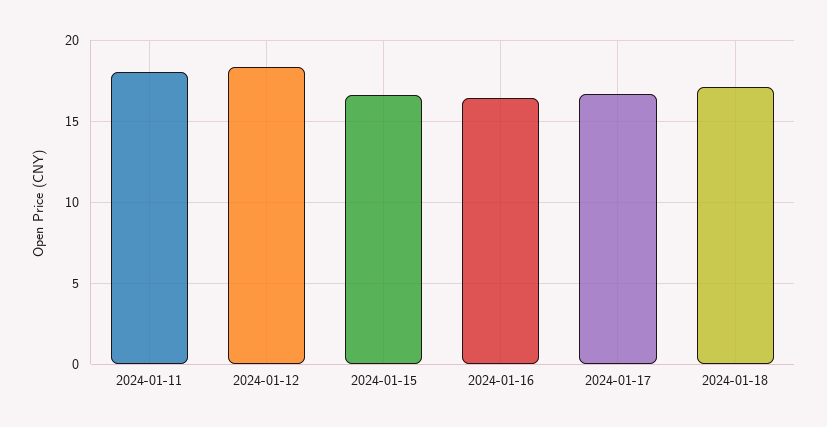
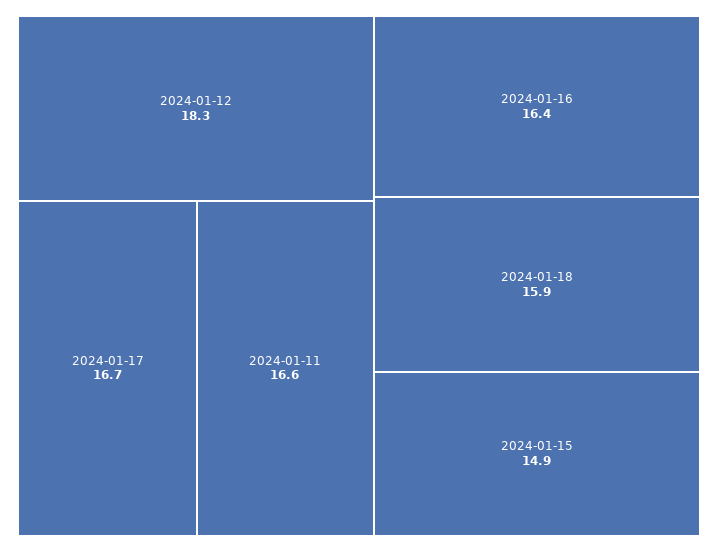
  {
-   "2024-01-11": 18,
+   "2024-01-11": 16.6,
    "2024-01-12": 18.3,
-   "2024-01-15": 16.5,
+   "2024-01-15": 14.9,
    "2024-01-16": 16.4,
    "2024-01-17": 16.7,
-   "2024-01-18": 17
+   "2024-01-18": 15.9
  }

